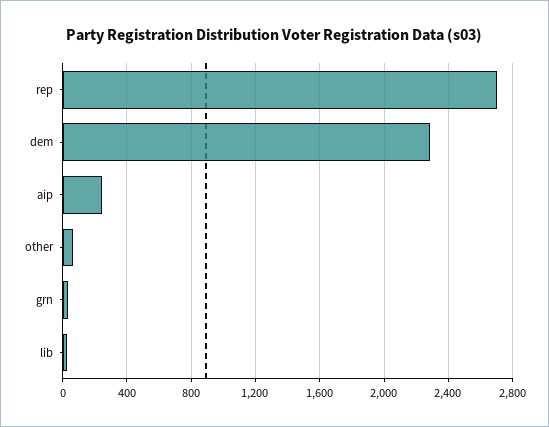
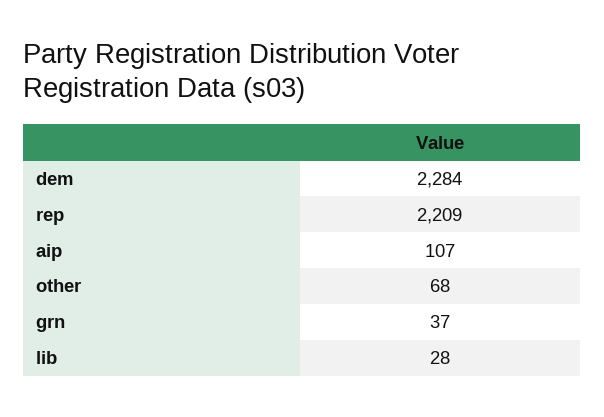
  {
-   "rep": 2700,
+   "rep": 2209,
    "dem": 2284,
-   "aip": 250,
+   "aip": 107,
    "other": 68,
    "grn": 37,
    "lib": 28
  }

